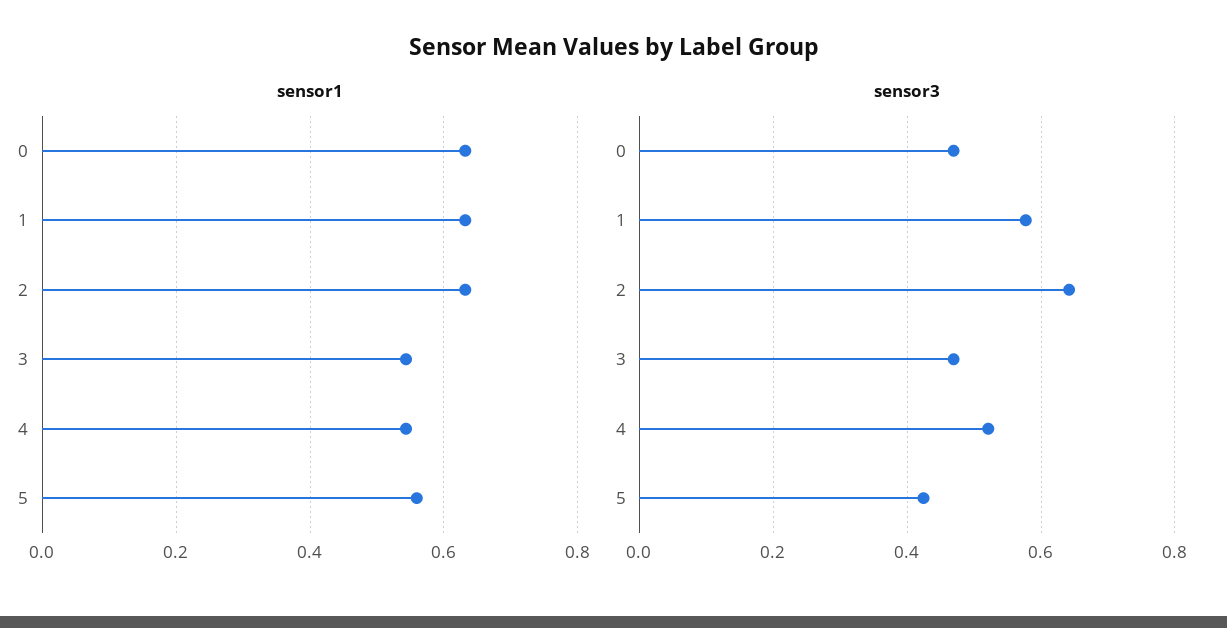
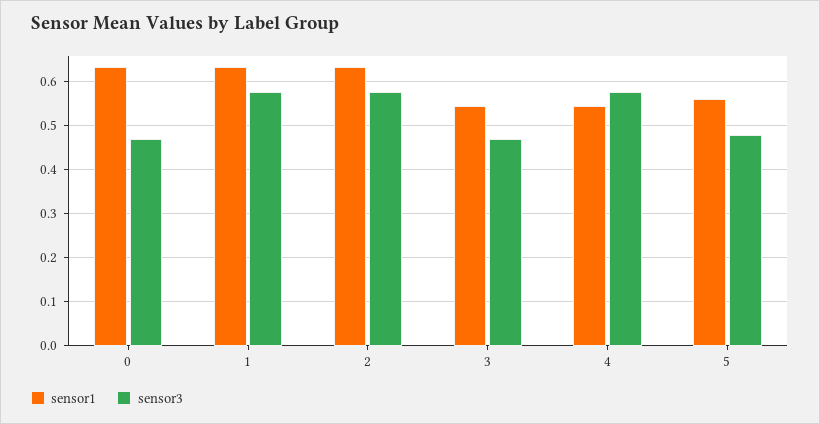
  {
    "sensor1": {
      "0": 0.64,
      "1": 0.64,
      "2": 0.64,
      "3": 0.54,
      "4": 0.54,
      "5": 0.56
    },
    "sensor3": {
      "0": 0.46,
      "1": 0.58,
-     "2": 0.64,
+     "2": 0.58,
      "3": 0.46,
-     "4": 0.52,
+     "4": 0.58,
-     "5": 0.42
+     "5": 0.48
    }
  }

